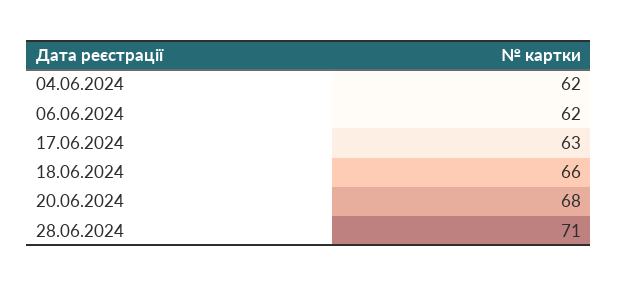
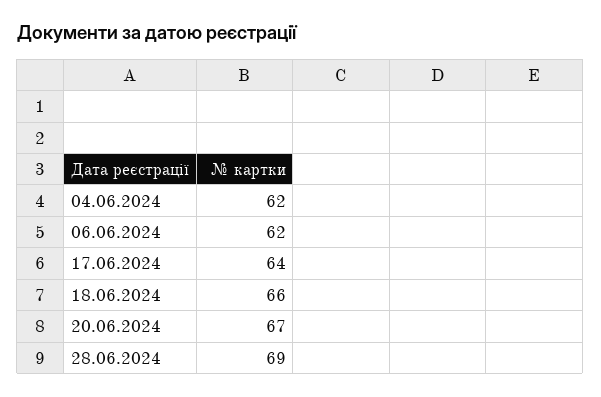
  {
    "04.06.2024": 62,
    "06.06.2024": 62,
-   "17.06.2024": 63,
+   "17.06.2024": 64,
    "18.06.2024": 66,
-   "20.06.2024": 68,
+   "20.06.2024": 67,
-   "28.06.2024": 71
+   "28.06.2024": 69
  }

